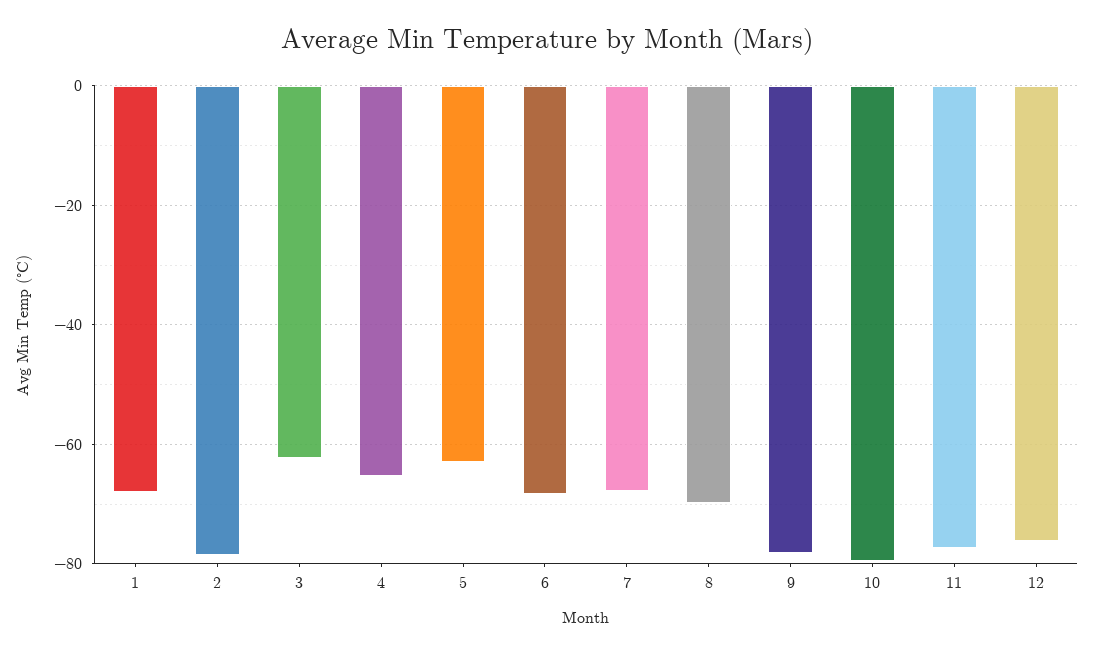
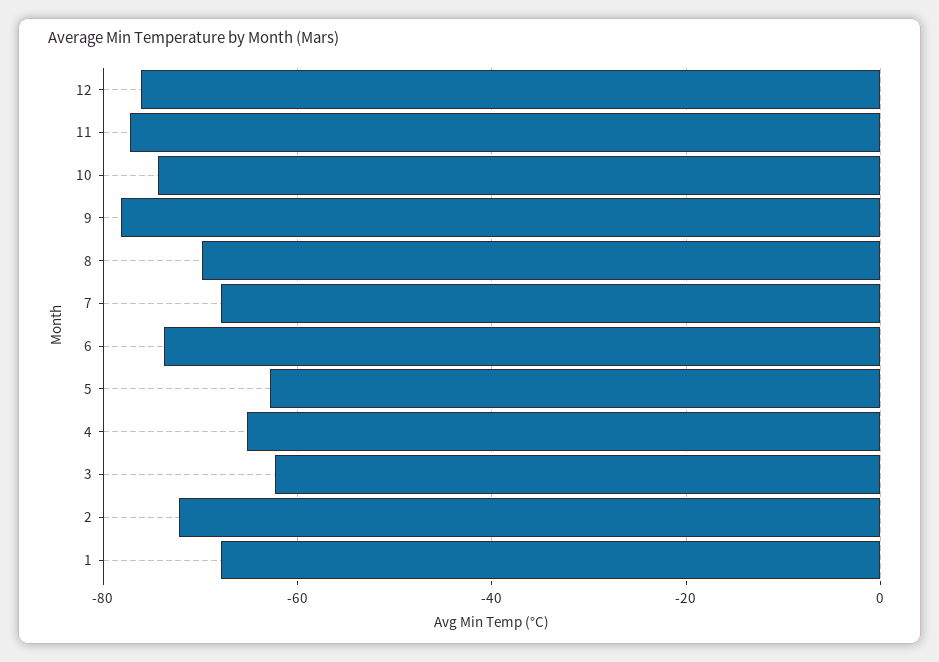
  {
    "1": -68,
-   "2": -78,
+   "2": -72,
    "3": -62,
    "4": -66,
    "5": -62,
-   "6": -68,
+   "6": -74,
    "7": -68,
    "8": -70,
    "9": -78,
-   "10": -80,
+   "10": -74,
    "11": -78,
    "12": -76
  }

